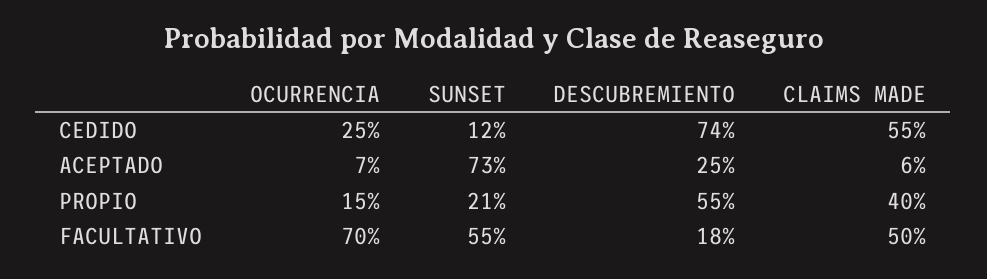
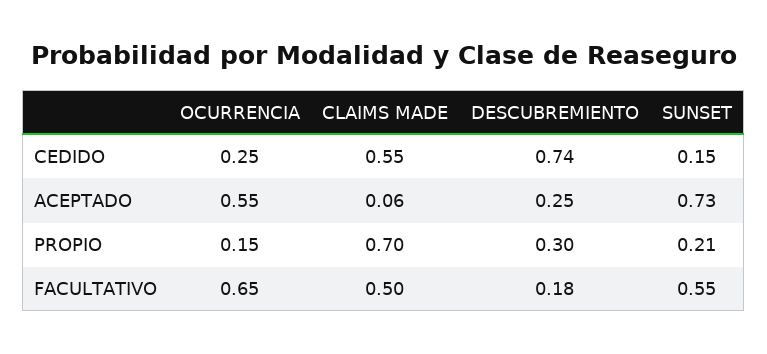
  {
    "OCURRENCIA": {
      "CEDIDO": 0.25,
-     "ACEPTADO": 0.07,
+     "ACEPTADO": 0.55,
      "PROPIO": 0.15,
-     "FACULTATIVO": 0.7
+     "FACULTATIVO": 0.65
    },
    "SUNSET": {
-     "CEDIDO": 0.12,
+     "CEDIDO": 0.15,
      "ACEPTADO": 0.73,
      "PROPIO": 0.21,
      "FACULTATIVO": 0.55
    },
    "DESCUBREMIENTO": {
      "CEDIDO": 0.74,
      "ACEPTADO": 0.25,
-     "PROPIO": 0.55,
+     "PROPIO": 0.3,
      "FACULTATIVO": 0.18
    },
    "CLAIMS MADE": {
      "CEDIDO": 0.55,
      "ACEPTADO": 0.06,
-     "PROPIO": 0.4,
+     "PROPIO": 0.7,
      "FACULTATIVO": 0.5
    }
  }

